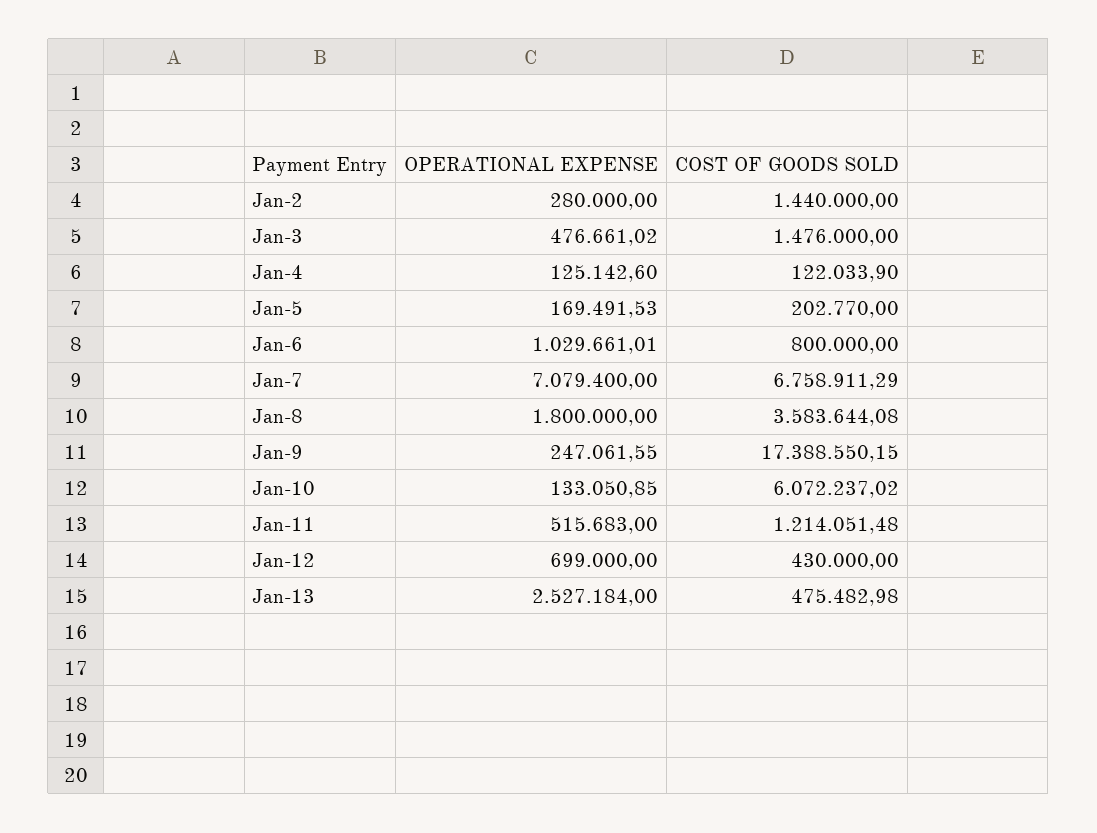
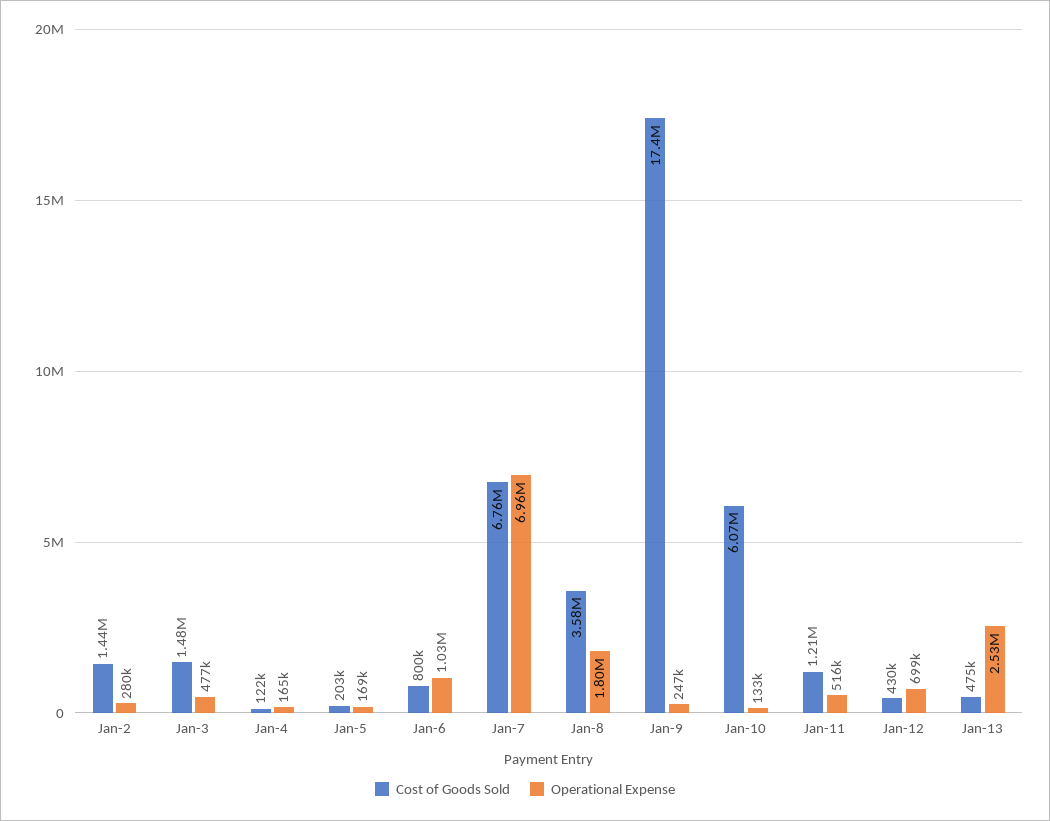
  {
    "OPERATIONAL EXPENSE": {
      "Jan-2": 280000,
      "Jan-3": 476661.02,
-     "Jan-4": 125142.6,
+     "Jan-4": 165000,
      "Jan-5": 169491.53,
      "Jan-6": 1029661.01,
-     "Jan-7": 7079400,
+     "Jan-7": 6960000,
      "Jan-8": 1800000,
      "Jan-9": 247061.55,
      "Jan-10": 133050.85,
      "Jan-11": 515683,
      "Jan-12": 699000,
      "Jan-13": 2527184
    },
    "COST OF GOODS SOLD": {
      "Jan-2": 1440000,
      "Jan-3": 1476000,
      "Jan-4": 122033.9,
      "Jan-5": 202770,
      "Jan-6": 800000,
      "Jan-7": 6758911.29,
      "Jan-8": 3583644.08,
      "Jan-9": 17388550.15,
      "Jan-10": 6072237.02,
      "Jan-11": 1214051.48,
      "Jan-12": 430000,
      "Jan-13": 475482.98
    }
  }

